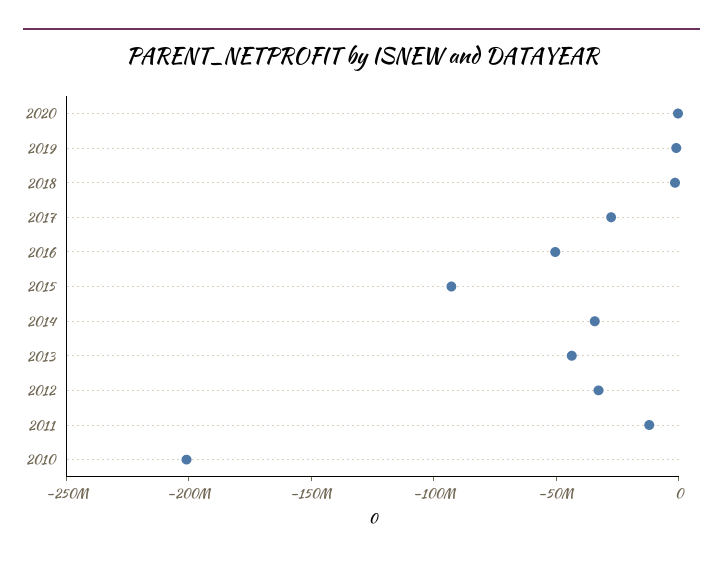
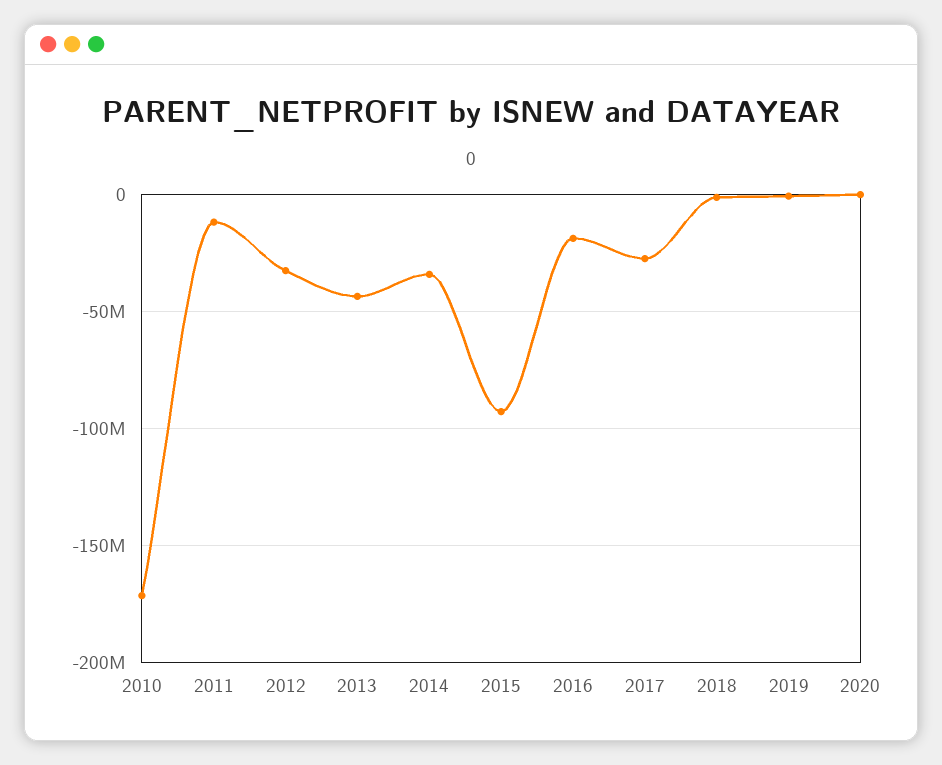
  {
    "2020": 0,
    "2019": 0,
    "2018": 0,
    "2017": -30000000,
-   "2016": -50000000,
+   "2016": -20000000,
    "2015": -95000000,
    "2014": -35000000,
    "2013": -45000000,
    "2012": -35000000,
    "2011": -10000000,
-   "2010": -200000000
+   "2010": -170000000
  }

